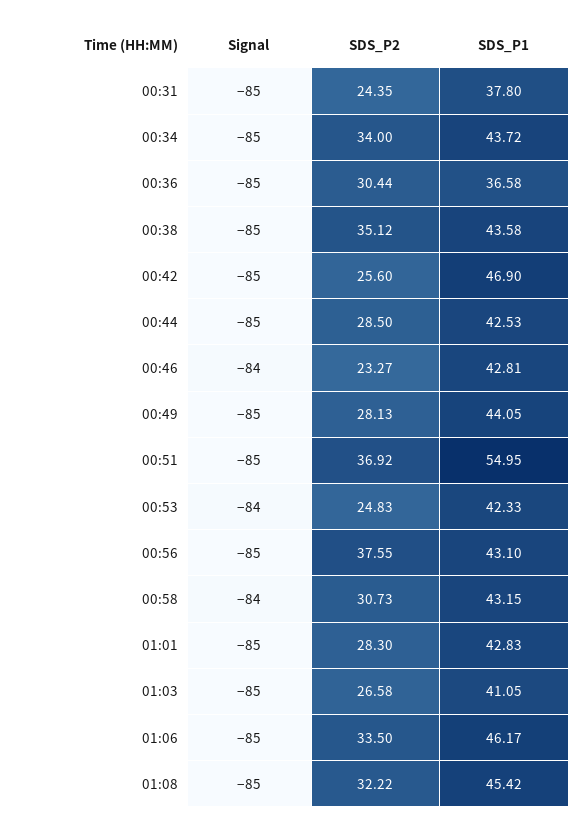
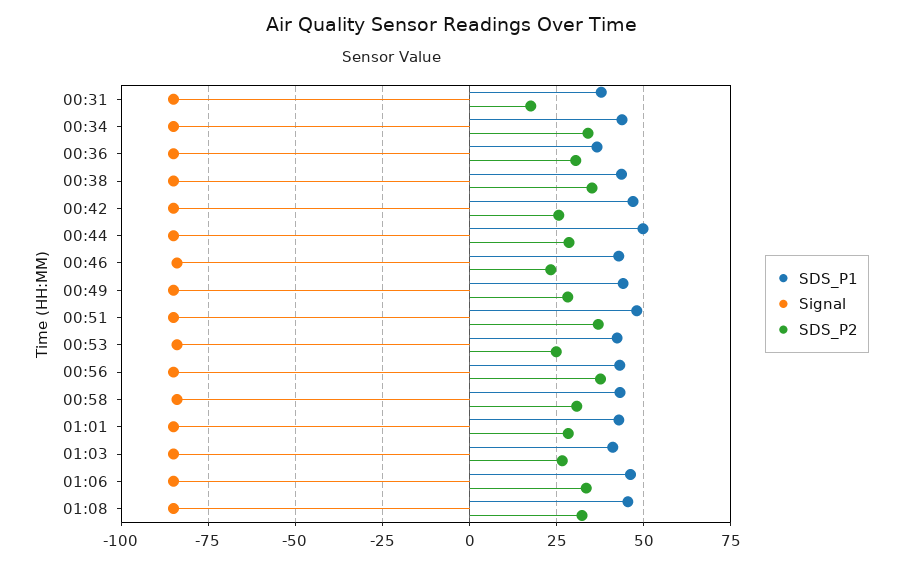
  {
    "Signal": {
      "00:31": -85,
      "00:34": -85,
      "00:36": -85,
      "00:38": -85,
      "00:42": -85,
      "00:44": -85,
      "00:46": -84,
      "00:49": -85,
      "00:51": -85,
      "00:53": -84,
      "00:56": -85,
      "00:58": -84,
      "01:01": -85,
      "01:03": -85,
      "01:06": -85,
      "01:08": -85
    },
    "SDS_P2": {
-     "00:31": 24.35,
+     "00:31": 17.5,
      "00:34": 34,
      "00:36": 30.44,
      "00:38": 35.12,
      "00:42": 25.6,
      "00:44": 28.5,
      "00:46": 23.27,
      "00:49": 28.13,
      "00:51": 36.92,
      "00:53": 24.83,
      "00:56": 37.55,
      "00:58": 30.73,
      "01:01": 28.3,
      "01:03": 26.58,
      "01:06": 33.5,
      "01:08": 32.22
    },
    "SDS_P1": {
      "00:31": 37.8,
      "00:34": 43.72,
      "00:36": 36.58,
      "00:38": 43.58,
      "00:42": 46.9,
-     "00:44": 42.53,
+     "00:44": 50,
      "00:46": 42.81,
      "00:49": 44.05,
-     "00:51": 54.95,
+     "00:51": 47.5,
      "00:53": 42.33,
      "00:56": 43.1,
      "00:58": 43.15,
      "01:01": 42.83,
      "01:03": 41.05,
      "01:06": 46.17,
      "01:08": 45.42
    }
  }

